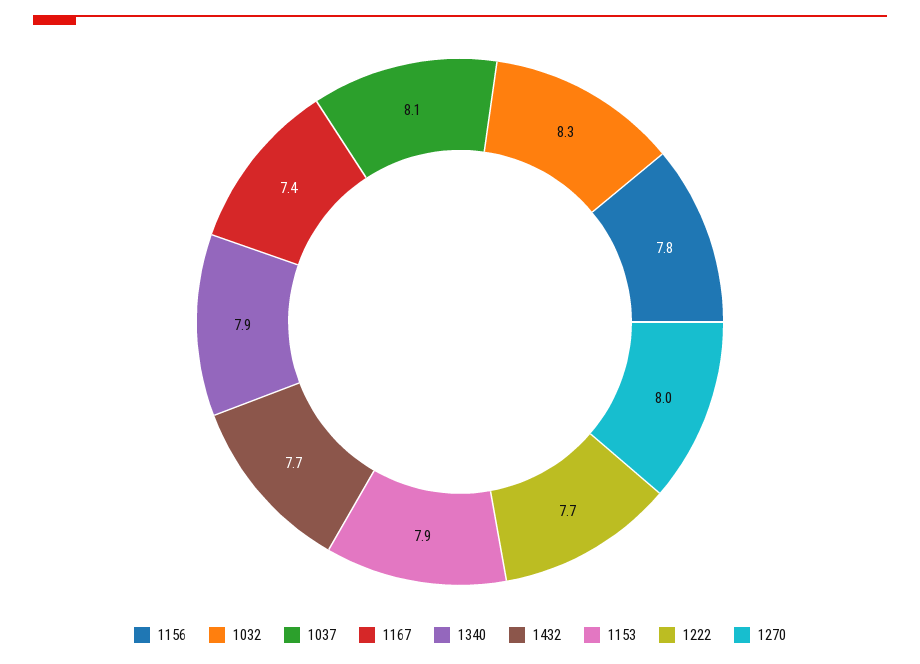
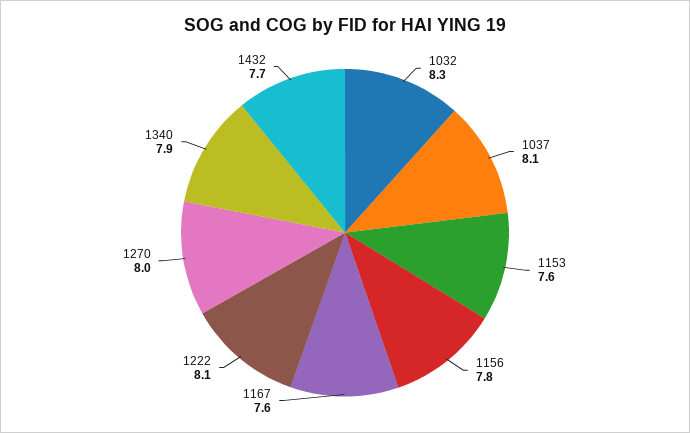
  {
    "1156": 7.8,
    "1032": 8.3,
    "1037": 8.1,
-   "1167": 7.4,
+   "1167": 7.6,
    "1340": 7.9,
    "1432": 7.7,
-   "1153": 7.9,
+   "1153": 7.6,
-   "1222": 7.7,
+   "1222": 8.1,
    "1270": 8
  }

